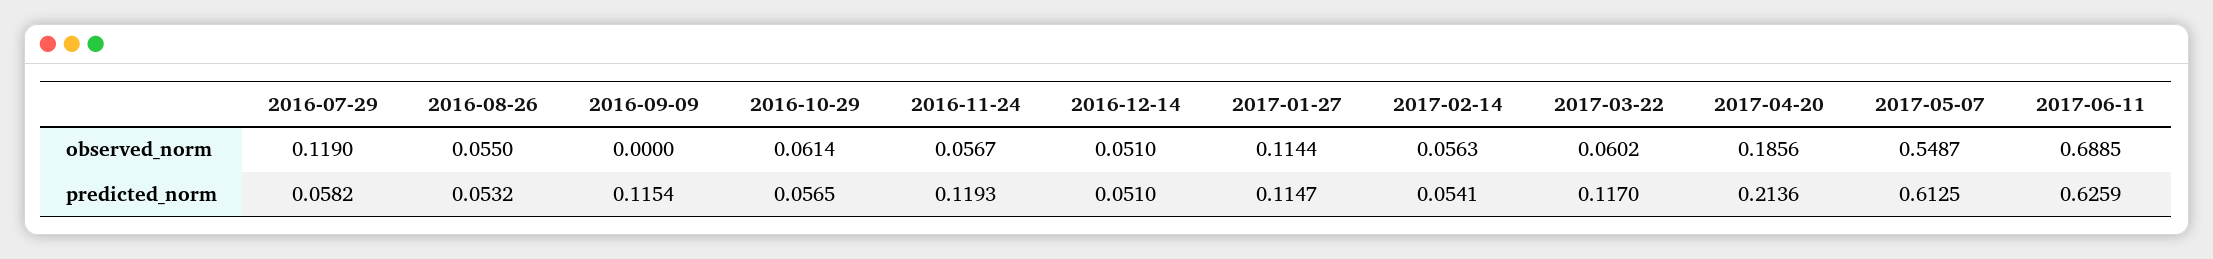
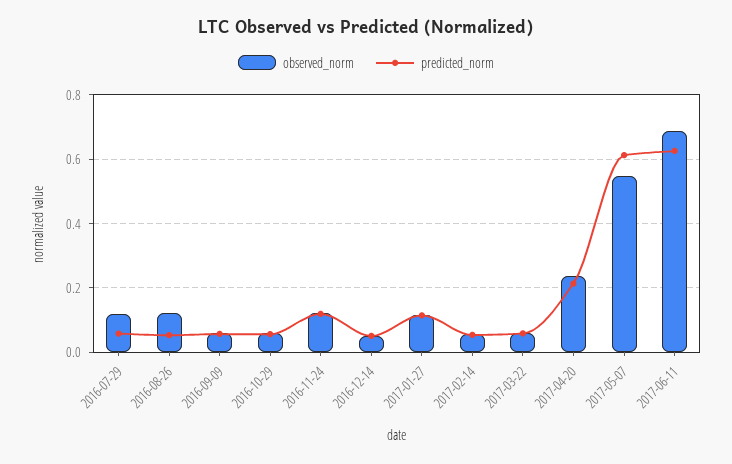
  {
    "observed_norm": {
      "2016-07-29": 0.119,
-     "2016-08-26": 0.055,
+     "2016-08-26": 0.12,
-     "2016-09-09": 0,
+     "2016-09-09": 0.06,
      "2016-10-29": 0.0614,
-     "2016-11-24": 0.0567,
+     "2016-11-24": 0.12,
      "2016-12-14": 0.051,
      "2017-01-27": 0.1144,
      "2017-02-14": 0.0563,
      "2017-03-22": 0.0602,
-     "2017-04-20": 0.1856,
+     "2017-04-20": 0.24,
      "2017-05-07": 0.5487,
      "2017-06-11": 0.6885
    },
    "predicted_norm": {
      "2016-07-29": 0.0582,
      "2016-08-26": 0.0532,
-     "2016-09-09": 0.1154,
+     "2016-09-09": 0.06,
      "2016-10-29": 0.0565,
      "2016-11-24": 0.1193,
      "2016-12-14": 0.051,
      "2017-01-27": 0.1147,
      "2017-02-14": 0.0541,
-     "2017-03-22": 0.117,
+     "2017-03-22": 0.06,
      "2017-04-20": 0.2136,
      "2017-05-07": 0.6125,
      "2017-06-11": 0.6259
    }
  }

